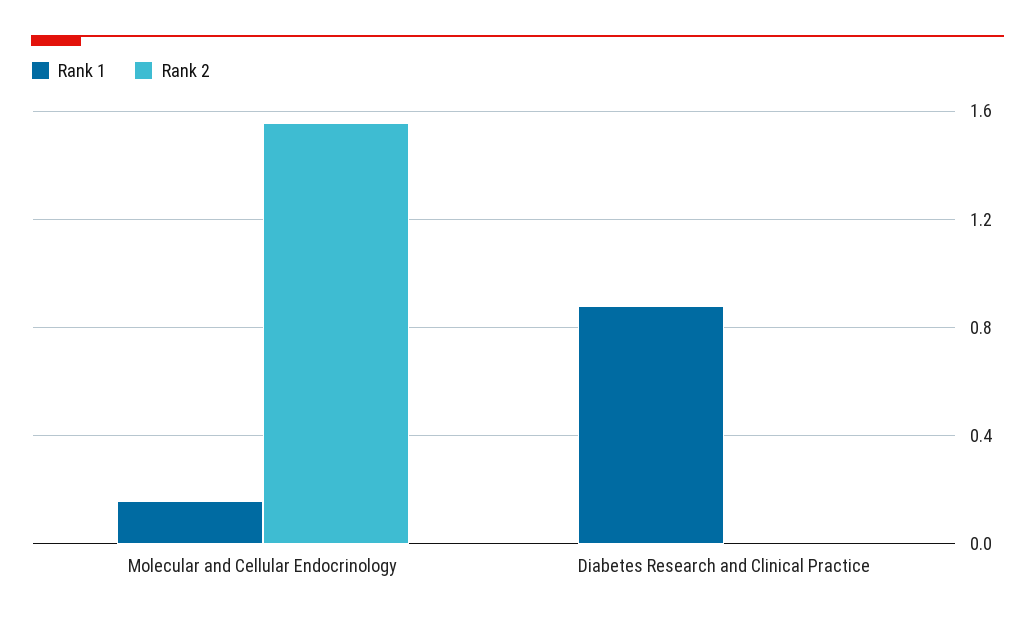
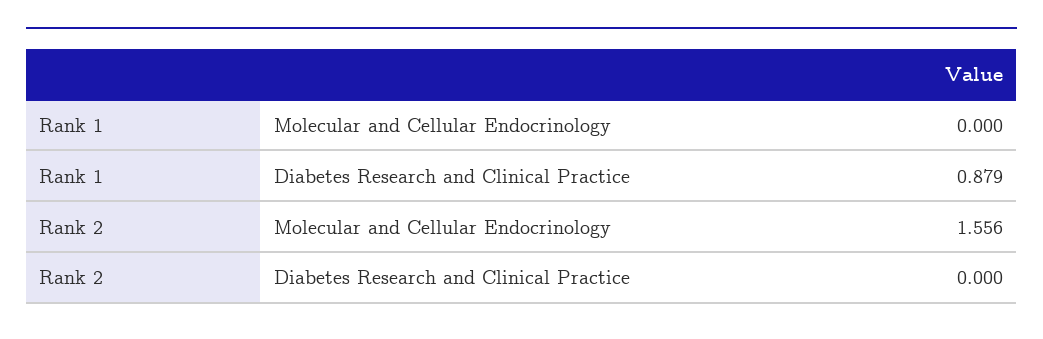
  {
    "Rank 1": {
-     "Molecular and Cellular Endocrinology": 0.15,
+     "Molecular and Cellular Endocrinology": 0,
      "Diabetes Research and Clinical Practice": 0.879
    },
    "Rank 2": {
      "Molecular and Cellular Endocrinology": 1.556,
      "Diabetes Research and Clinical Practice": 0
    }
  }

